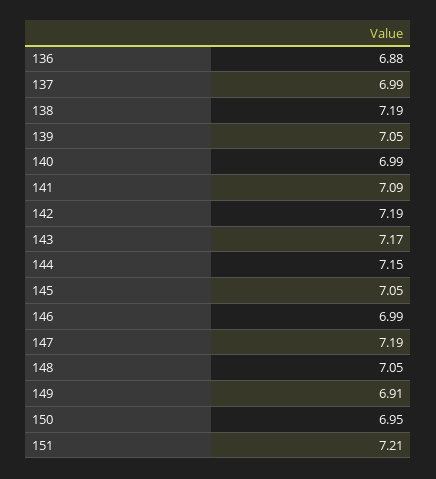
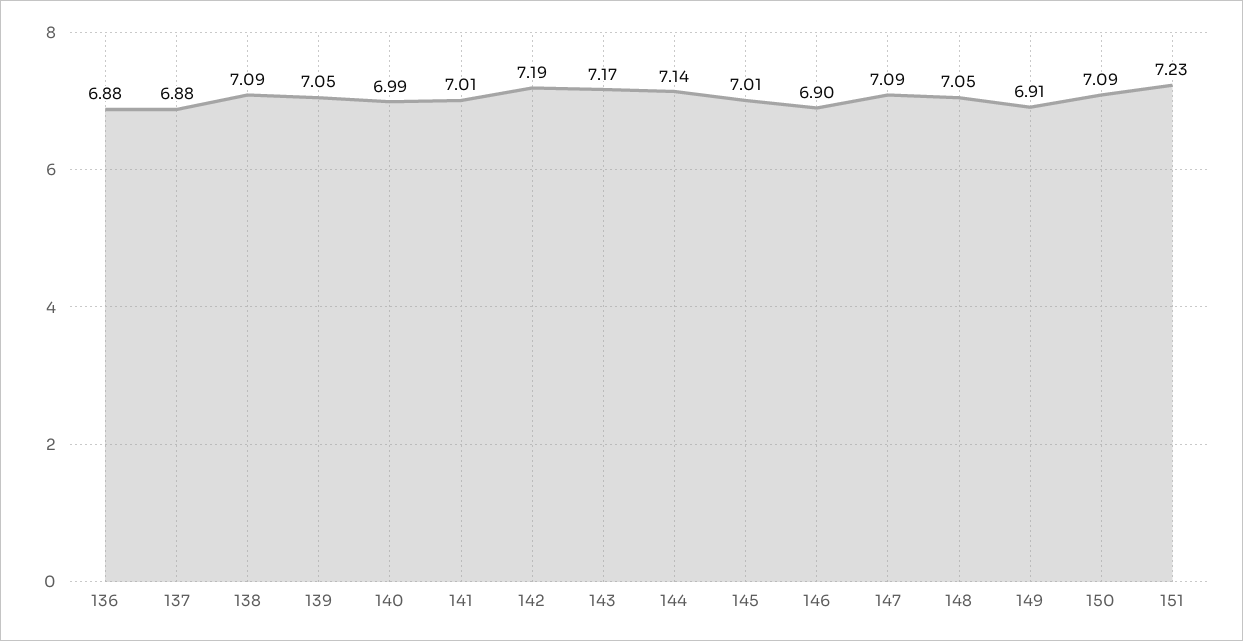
  {
    "136": 6.88,
-   "137": 6.99,
+   "137": 6.88,
-   "138": 7.19,
+   "138": 7.09,
    "139": 7.05,
    "140": 6.99,
-   "141": 7.09,
+   "141": 7.01,
    "142": 7.19,
    "143": 7.17,
-   "144": 7.15,
+   "144": 7.14,
-   "145": 7.05,
+   "145": 7.01,
-   "146": 6.99,
+   "146": 6.9,
-   "147": 7.19,
+   "147": 7.09,
    "148": 7.05,
    "149": 6.91,
-   "150": 6.95,
+   "150": 7.09,
-   "151": 7.21
+   "151": 7.23
  }

